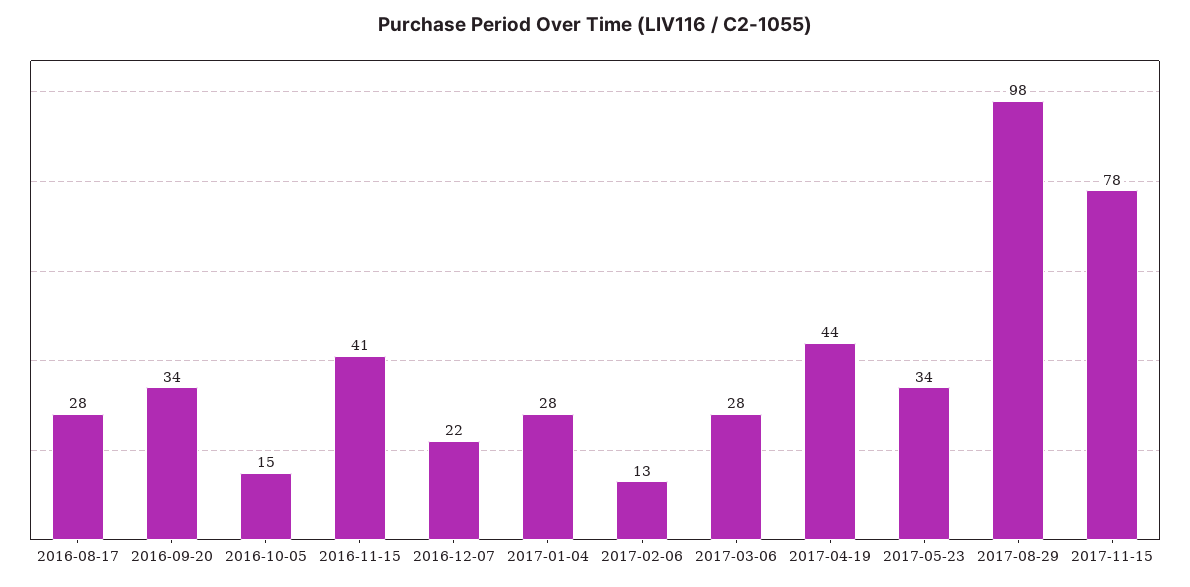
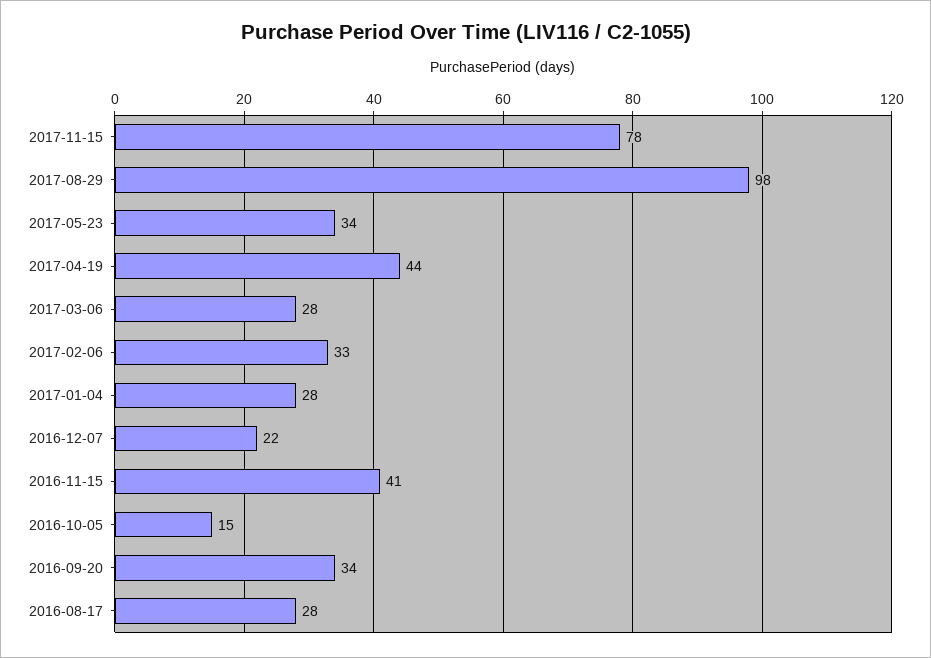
  {
    "2016-08-17": 28,
    "2016-09-20": 34,
    "2016-10-05": 15,
    "2016-11-15": 41,
    "2016-12-07": 22,
    "2017-01-04": 28,
-   "2017-02-06": 13,
+   "2017-02-06": 33,
    "2017-03-06": 28,
    "2017-04-19": 44,
    "2017-05-23": 34,
    "2017-08-29": 98,
    "2017-11-15": 78
  }

